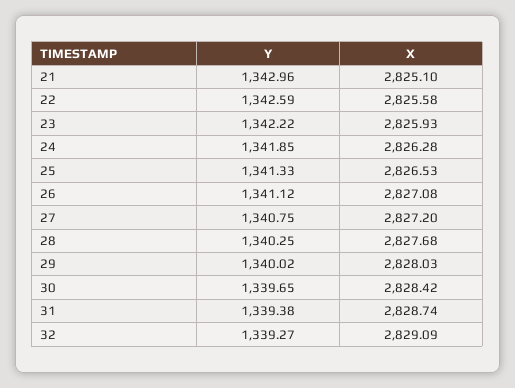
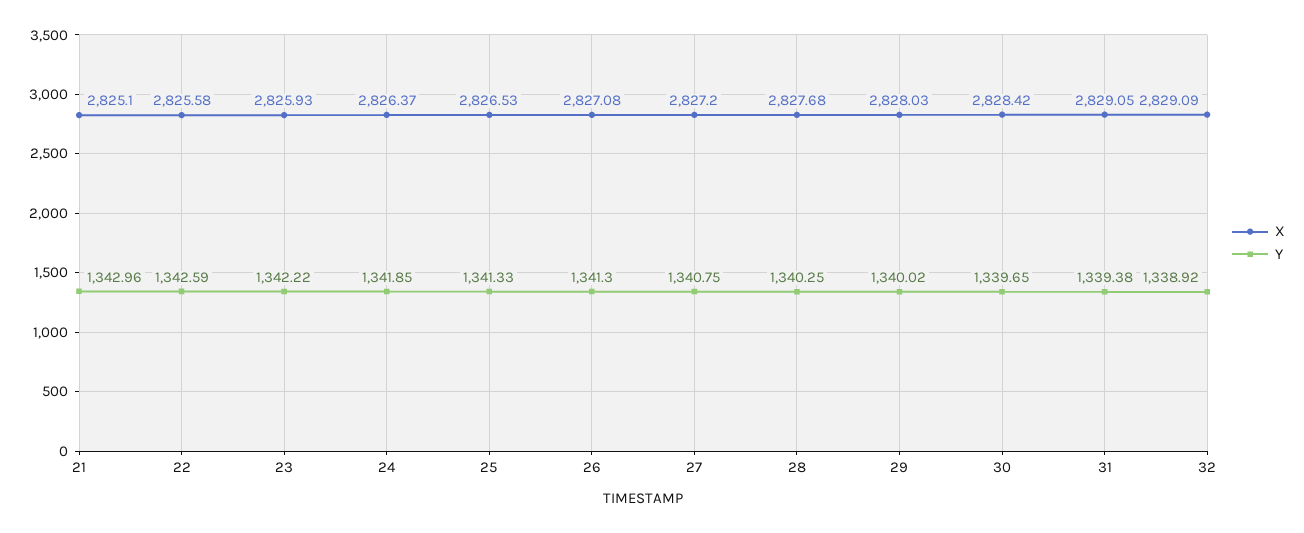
  {
    "Y": {
      "21": 1342.96,
      "22": 1342.59,
      "23": 1342.22,
      "24": 1341.85,
      "25": 1341.33,
-     "26": 1341.12,
+     "26": 1341.3,
      "27": 1340.75,
      "28": 1340.25,
      "29": 1340.02,
      "30": 1339.65,
      "31": 1339.38,
-     "32": 1339.27
+     "32": 1338.92
    },
    "X": {
      "21": 2825.1,
      "22": 2825.58,
      "23": 2825.93,
-     "24": 2826.28,
+     "24": 2826.37,
      "25": 2826.53,
      "26": 2827.08,
      "27": 2827.2,
      "28": 2827.68,
      "29": 2828.03,
      "30": 2828.42,
-     "31": 2828.74,
+     "31": 2829.05,
      "32": 2829.09
    }
  }

